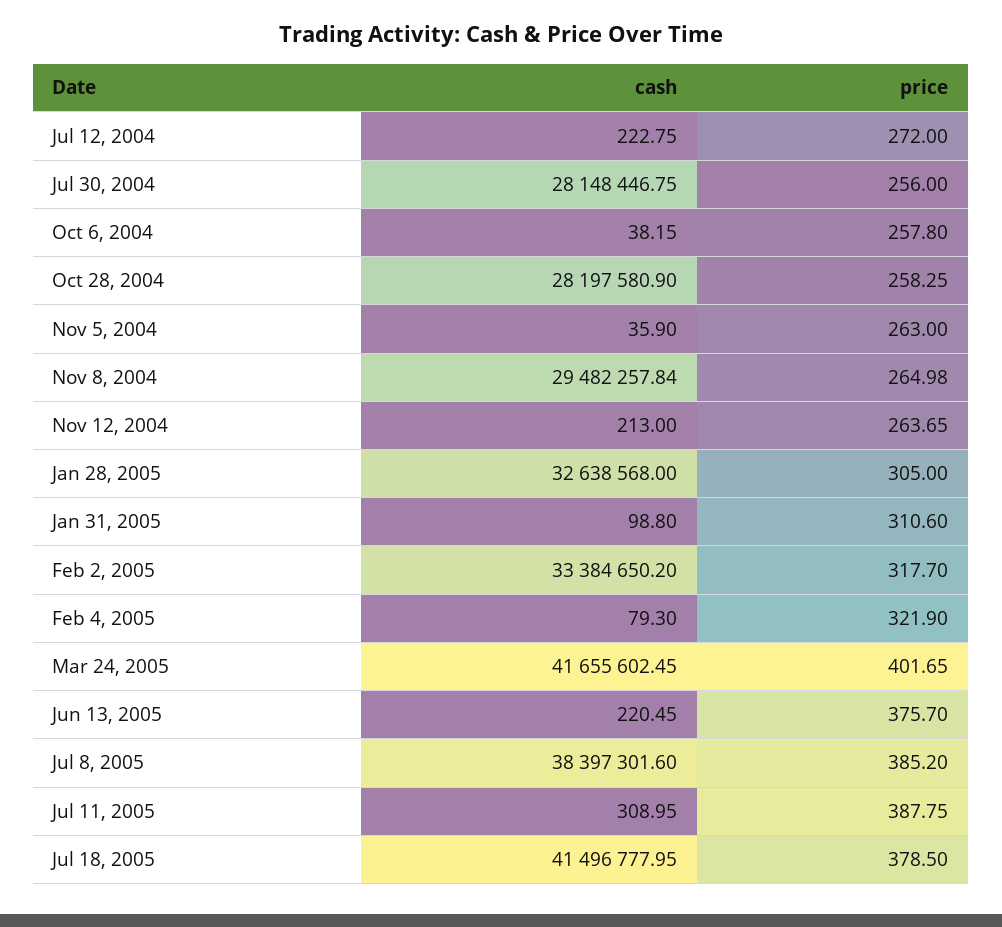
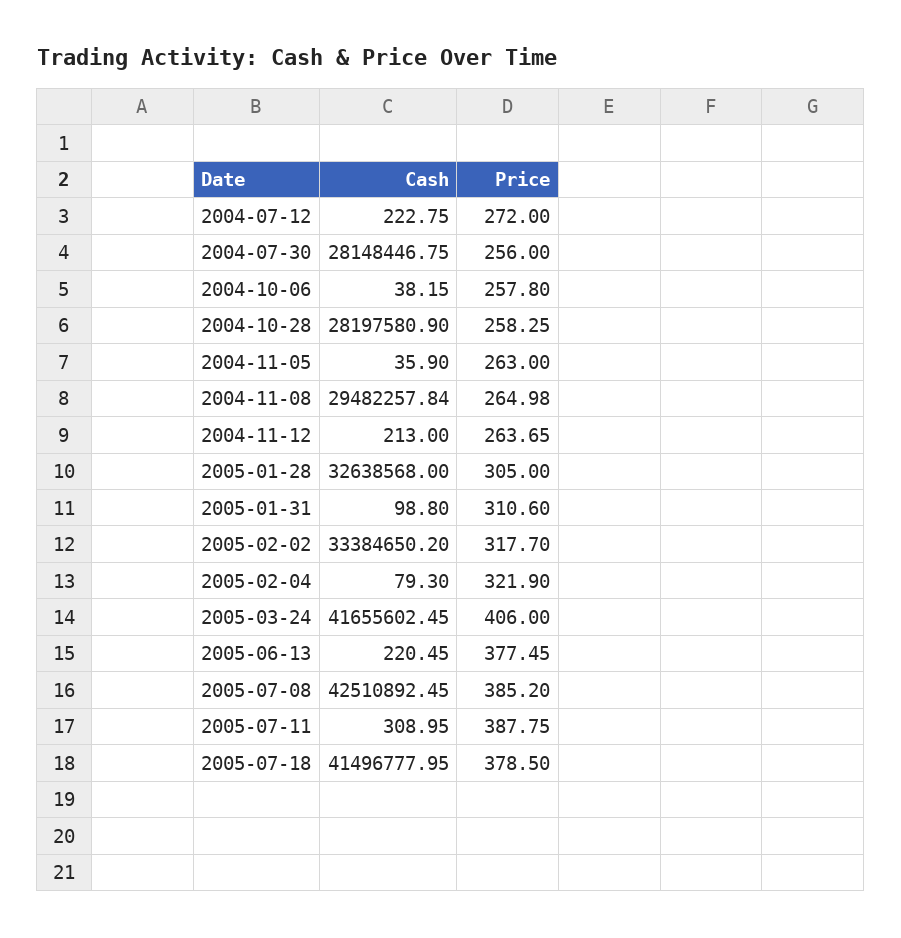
  {
    "cash": {
      "Jul 12, 2004": 222.75,
      "Jul 30, 2004": 28148446.75,
      "Oct 6, 2004": 38.15,
      "Oct 28, 2004": 28197580.9,
      "Nov 5, 2004": 35.9,
      "Nov 8, 2004": 29482257.84,
      "Nov 12, 2004": 213,
      "Jan 28, 2005": 32638568,
      "Jan 31, 2005": 98.8,
      "Feb 2, 2005": 33384650.2,
      "Feb 4, 2005": 79.3,
      "Mar 24, 2005": 41655602.45,
      "Jun 13, 2005": 220.45,
-     "Jul 8, 2005": 38397301.6,
+     "Jul 8, 2005": 42510892.45,
      "Jul 11, 2005": 308.95,
      "Jul 18, 2005": 41496777.95
    },
    "price": {
      "Jul 12, 2004": 272,
      "Jul 30, 2004": 256,
      "Oct 6, 2004": 257.8,
      "Oct 28, 2004": 258.25,
      "Nov 5, 2004": 263,
      "Nov 8, 2004": 264.98,
      "Nov 12, 2004": 263.65,
      "Jan 28, 2005": 305,
      "Jan 31, 2005": 310.6,
      "Feb 2, 2005": 317.7,
      "Feb 4, 2005": 321.9,
-     "Mar 24, 2005": 401.65,
+     "Mar 24, 2005": 406,
-     "Jun 13, 2005": 375.7,
+     "Jun 13, 2005": 377.45,
      "Jul 8, 2005": 385.2,
      "Jul 11, 2005": 387.75,
      "Jul 18, 2005": 378.5
    }
  }

